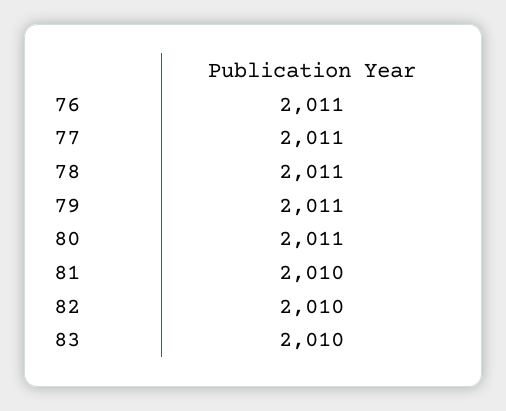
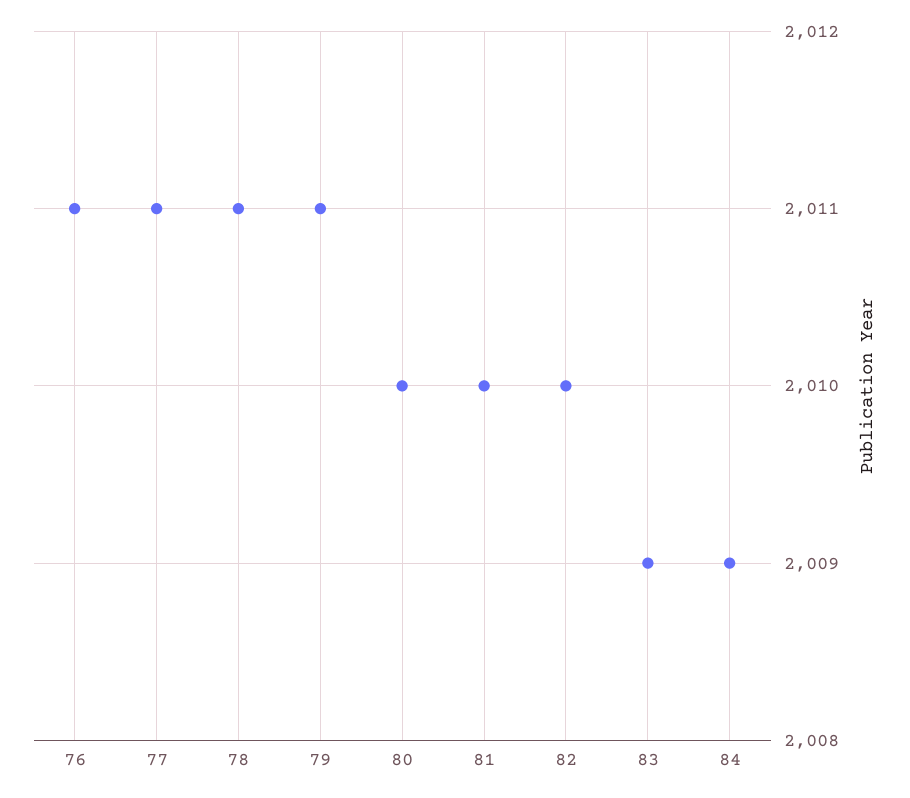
  {
    "76": 2011,
    "77": 2011,
    "78": 2011,
    "79": 2011,
-   "80": 2011,
+   "80": 2010,
    "81": 2010,
    "82": 2010,
-   "83": 2010
+   "83": 2009,
+   "84": 2009
  }

